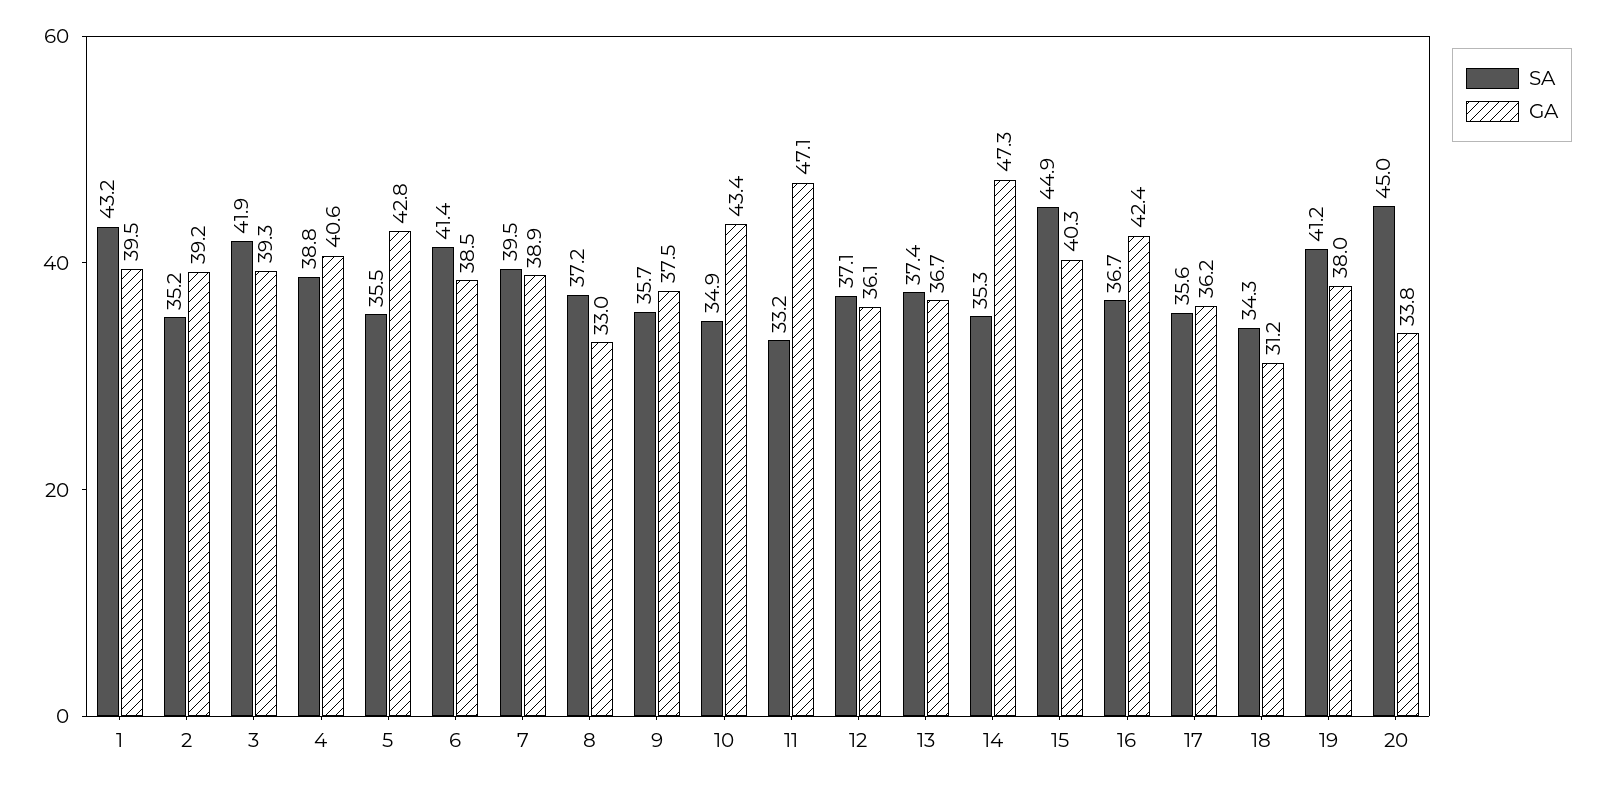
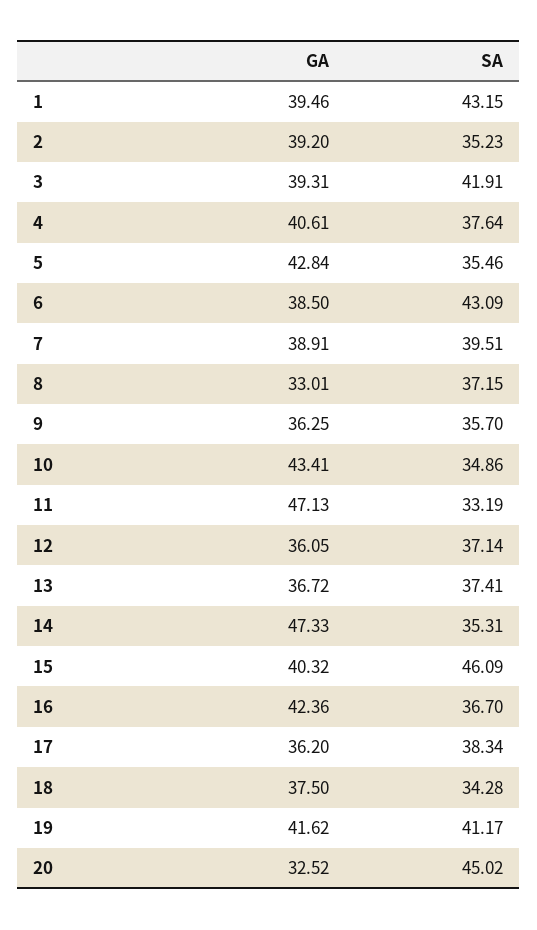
  {
    "SA": {
      "1": 43.15,
      "2": 35.23,
      "3": 41.91,
-     "4": 38.8,
+     "4": 37.64,
      "5": 35.46,
-     "6": 41.4,
+     "6": 43.09,
      "7": 39.51,
      "8": 37.15,
      "9": 35.7,
      "10": 34.86,
      "11": 33.19,
      "12": 37.14,
      "13": 37.41,
      "14": 35.31,
-     "15": 44.9,
+     "15": 46.09,
      "16": 36.7,
-     "17": 35.6,
+     "17": 38.34,
      "18": 34.28,
      "19": 41.17,
      "20": 45.02
    },
    "GA": {
      "1": 39.46,
      "2": 39.2,
      "3": 39.31,
      "4": 40.61,
      "5": 42.84,
      "6": 38.5,
      "7": 38.91,
      "8": 33.01,
-     "9": 37.5,
+     "9": 36.25,
      "10": 43.41,
      "11": 47.13,
      "12": 36.05,
      "13": 36.72,
      "14": 47.33,
      "15": 40.32,
      "16": 42.36,
      "17": 36.2,
-     "18": 31.2,
+     "18": 37.5,
-     "19": 38,
+     "19": 41.62,
-     "20": 33.8
+     "20": 32.52
    }
  }

